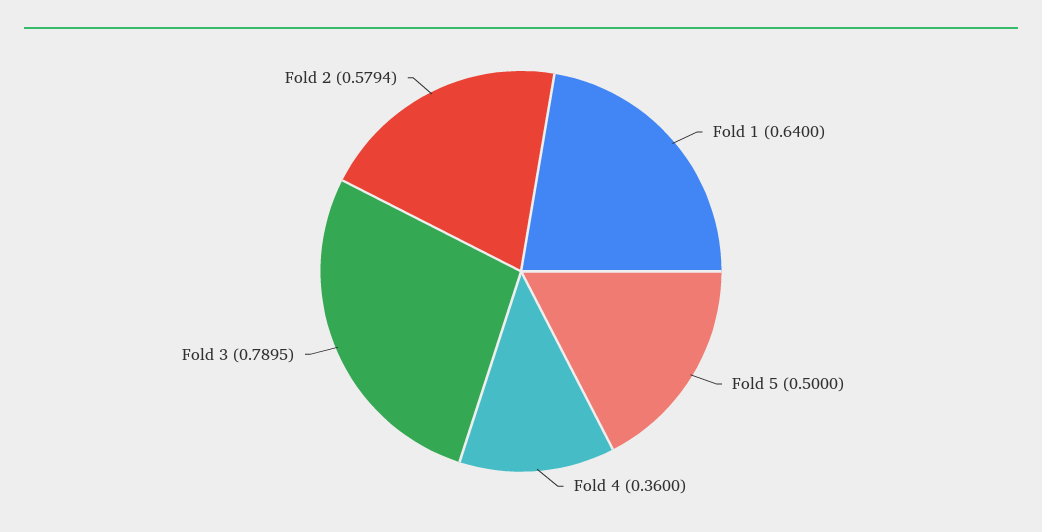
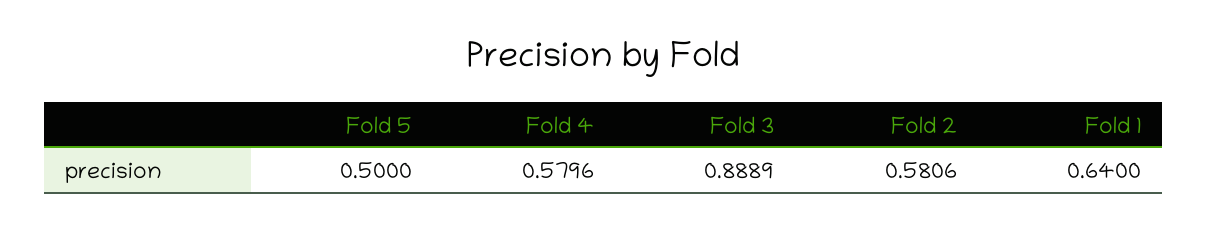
  {
    "Fold 1": 0.64,
    "Fold 5": 0.5,
-   "Fold 4": 0.36,
+   "Fold 4": 0.5796,
-   "Fold 3": 0.7895,
+   "Fold 3": 0.8889,
-   "Fold 2": 0.5794
+   "Fold 2": 0.5806
  }

